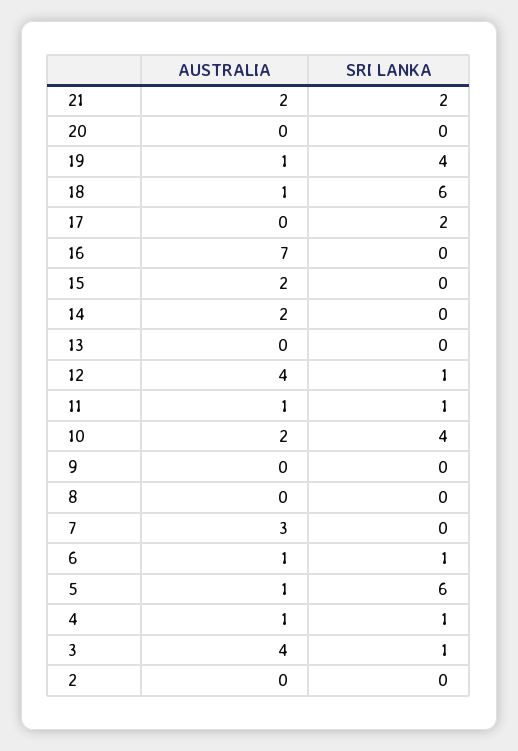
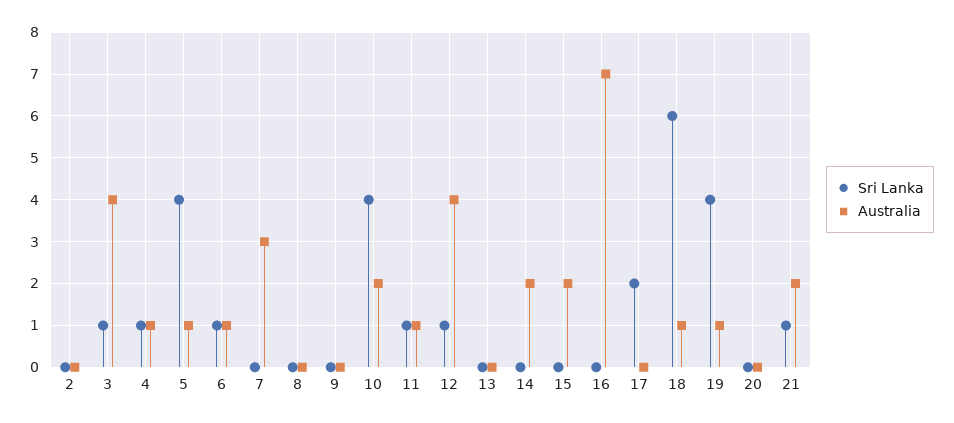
  {
    "AUSTRALIA": {
      "21": 2,
      "20": 0,
      "19": 1,
      "18": 1,
      "17": 0,
      "16": 7,
      "15": 2,
      "14": 2,
      "13": 0,
      "12": 4,
      "11": 1,
      "10": 2,
      "9": 0,
      "8": 0,
      "7": 3,
      "6": 1,
      "5": 1,
      "4": 1,
      "3": 4,
      "2": 0
    },
    "SRI LANKA": {
-     "21": 2,
+     "21": 1,
      "20": 0,
      "19": 4,
      "18": 6,
      "17": 2,
      "16": 0,
      "15": 0,
      "14": 0,
      "13": 0,
      "12": 1,
      "11": 1,
      "10": 4,
      "9": 0,
      "8": 0,
      "7": 0,
      "6": 1,
-     "5": 6,
+     "5": 4,
      "4": 1,
      "3": 1,
      "2": 0
    }
  }

